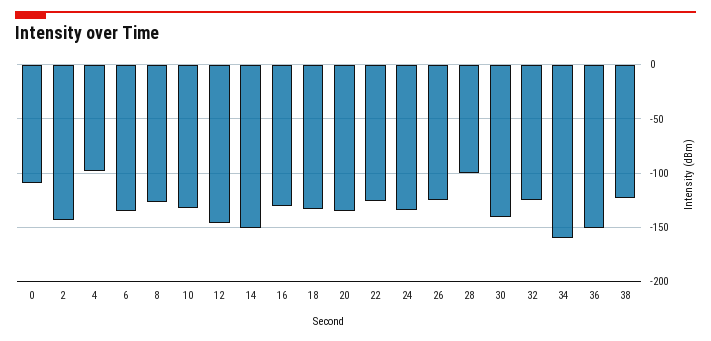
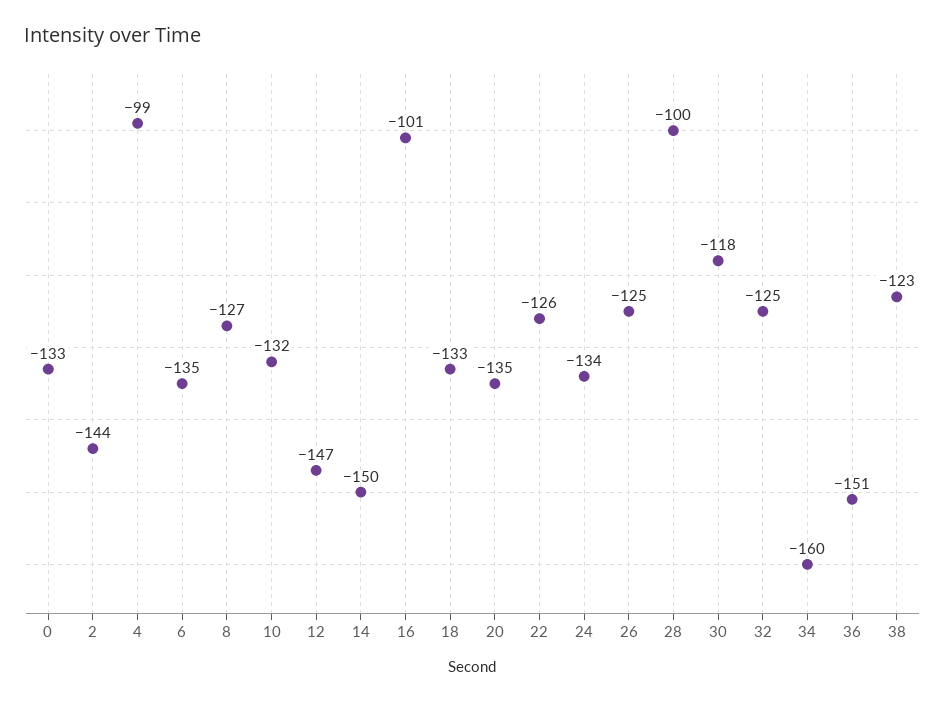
  {
-   "0": -110,
+   "0": -133,
    "2": -144,
    "4": -99,
    "6": -135,
    "8": -127,
    "10": -132,
    "12": -147,
    "14": -150,
-   "16": -130,
+   "16": -101,
    "18": -133,
    "20": -135,
    "22": -126,
    "24": -134,
    "26": -125,
    "28": -100,
-   "30": -140,
+   "30": -118,
    "32": -125,
    "34": -160,
    "36": -151,
    "38": -123
  }

